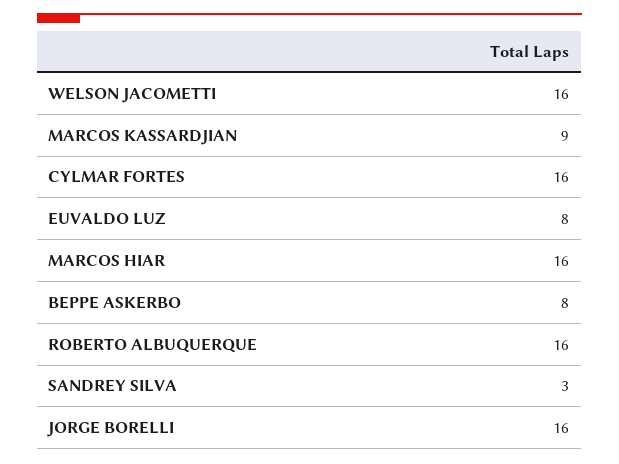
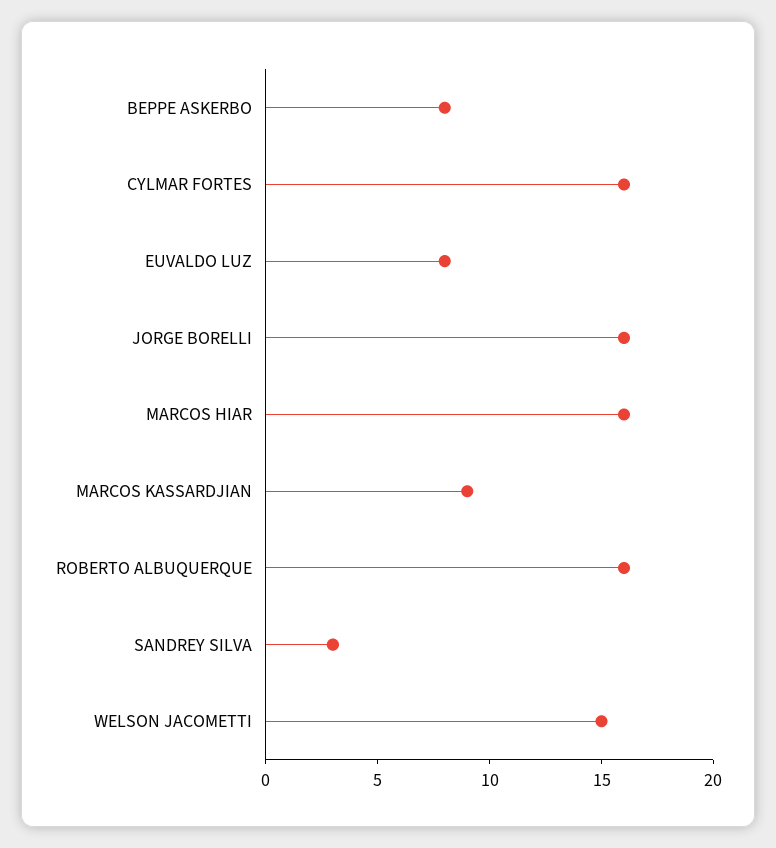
  {
-   "WELSON JACOMETTI": 16,
+   "WELSON JACOMETTI": 15,
    "MARCOS KASSARDJIAN": 9,
    "CYLMAR FORTES": 16,
    "EUVALDO LUZ": 8,
    "MARCOS HIAR": 16,
    "BEPPE ASKERBO": 8,
    "ROBERTO ALBUQUERQUE": 16,
    "SANDREY SILVA": 3,
    "JORGE BORELLI": 16
  }

